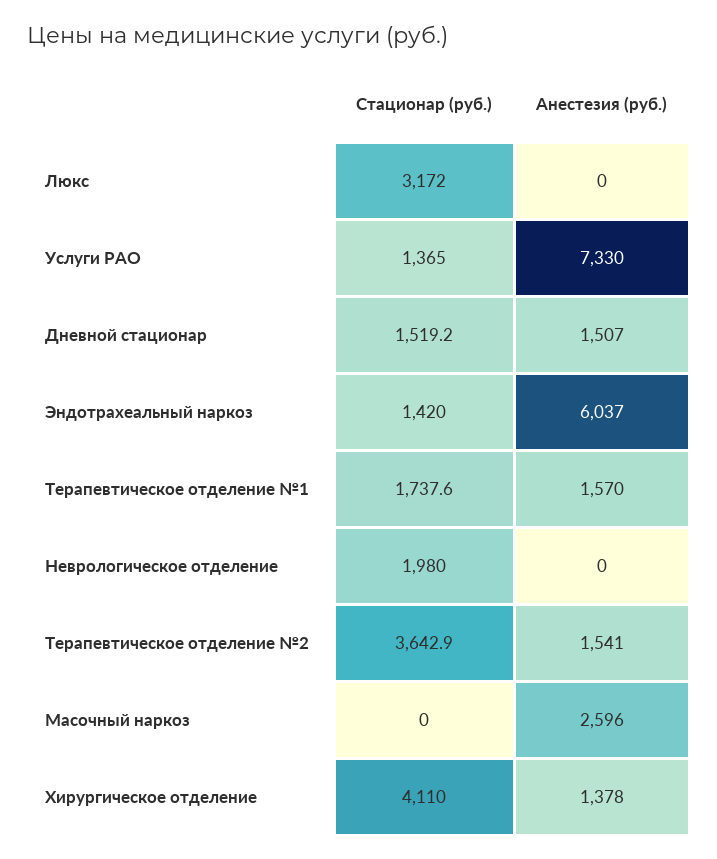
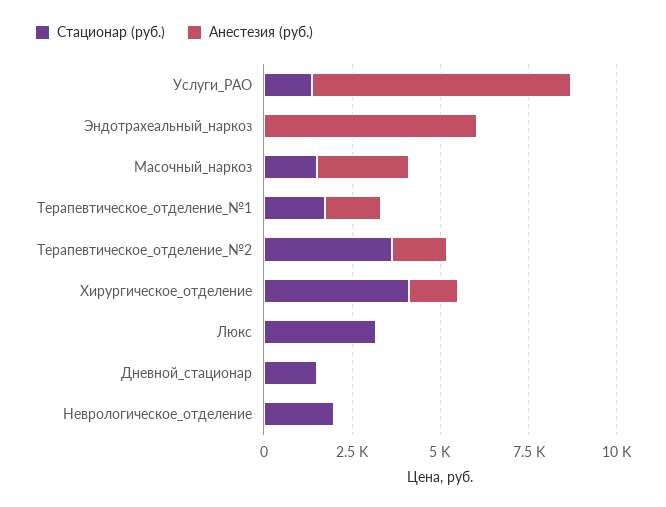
  {
    "Стационар (руб.)": {
      "Люкс": 3172,
      "Услуги РАО": 1365,
      "Дневной стационар": 1519.2,
-     "Эндотрахеальный наркоз": 1420,
+     "Эндотрахеальный наркоз": 0,
      "Терапевтическое отделение №1": 1737.6,
      "Неврологическое отделение": 1980,
      "Терапевтическое отделение №2": 3642.9,
-     "Масочный наркоз": 0,
+     "Масочный наркоз": 1500,
      "Хирургическое отделение": 4110
    },
    "Анестезия (руб.)": {
      "Люкс": 0,
      "Услуги РАО": 7330,
-     "Дневной стационар": 1507,
+     "Дневной стационар": 0,
      "Эндотрахеальный наркоз": 6037,
      "Терапевтическое отделение №1": 1570,
      "Неврологическое отделение": 0,
      "Терапевтическое отделение №2": 1541,
      "Масочный наркоз": 2596,
      "Хирургическое отделение": 1378
    }
  }

